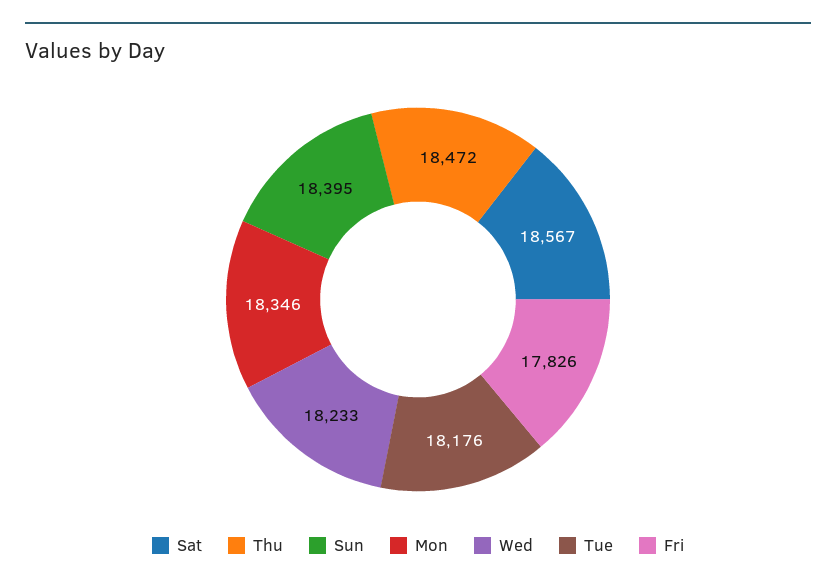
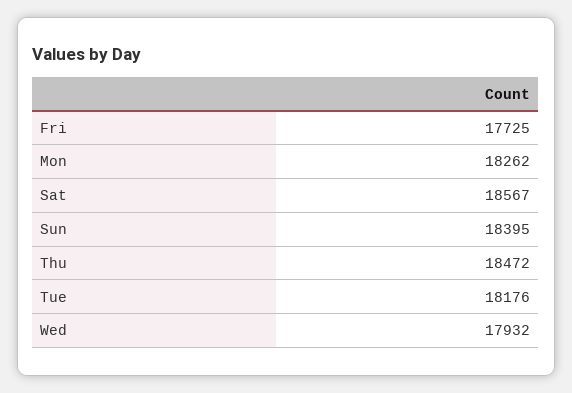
  {
    "Sat": 18567,
    "Thu": 18472,
    "Sun": 18395,
-   "Mon": 18346,
+   "Mon": 18262,
-   "Wed": 18233,
+   "Wed": 17932,
    "Tue": 18176,
-   "Fri": 17826
+   "Fri": 17725
  }

